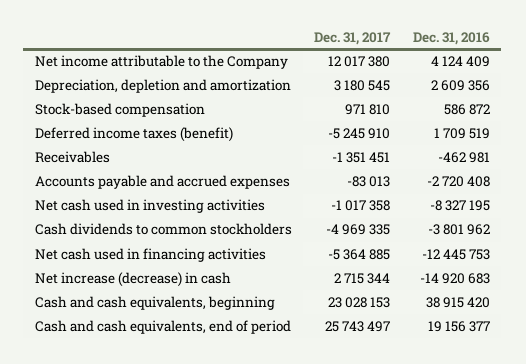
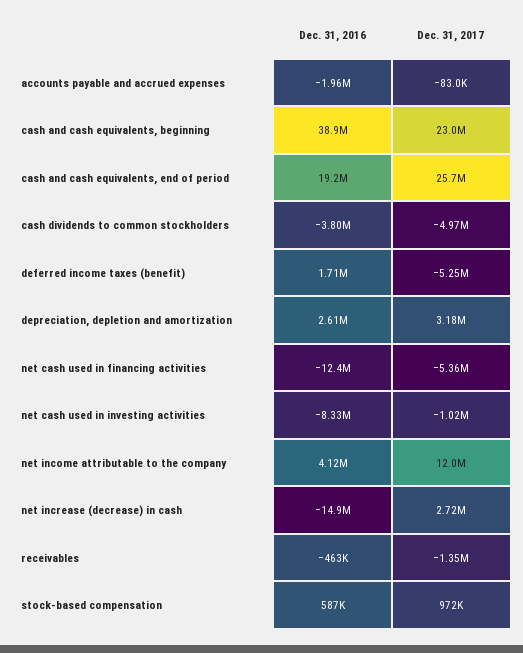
  {
    "Dec. 31, 2017": {
      "Net income attributable to the Company": 12017380,
      "Depreciation, depletion and amortization": 3180545,
      "Stock-based compensation": 971810,
      "Deferred income taxes (benefit)": -5245910,
      "Receivables": -1351451,
      "Accounts payable and accrued expenses": -83013,
      "Net cash used in investing activities": -1017358,
      "Cash dividends to common stockholders": -4969335,
      "Net cash used in financing activities": -5364885,
      "Net increase (decrease) in cash": 2715344,
      "Cash and cash equivalents, beginning": 23028153,
      "Cash and cash equivalents, end of period": 25743497
    },
    "Dec. 31, 2016": {
      "Net income attributable to the Company": 4124409,
      "Depreciation, depletion and amortization": 2609356,
      "Stock-based compensation": 586872,
      "Deferred income taxes (benefit)": 1709519,
      "Receivables": -462981,
-     "Accounts payable and accrued expenses": -2720408,
+     "Accounts payable and accrued expenses": -1960000,
      "Net cash used in investing activities": -8327195,
      "Cash dividends to common stockholders": -3801962,
      "Net cash used in financing activities": -12445753,
      "Net increase (decrease) in cash": -14920683,
      "Cash and cash equivalents, beginning": 38915420,
      "Cash and cash equivalents, end of period": 19156377
    }
  }

